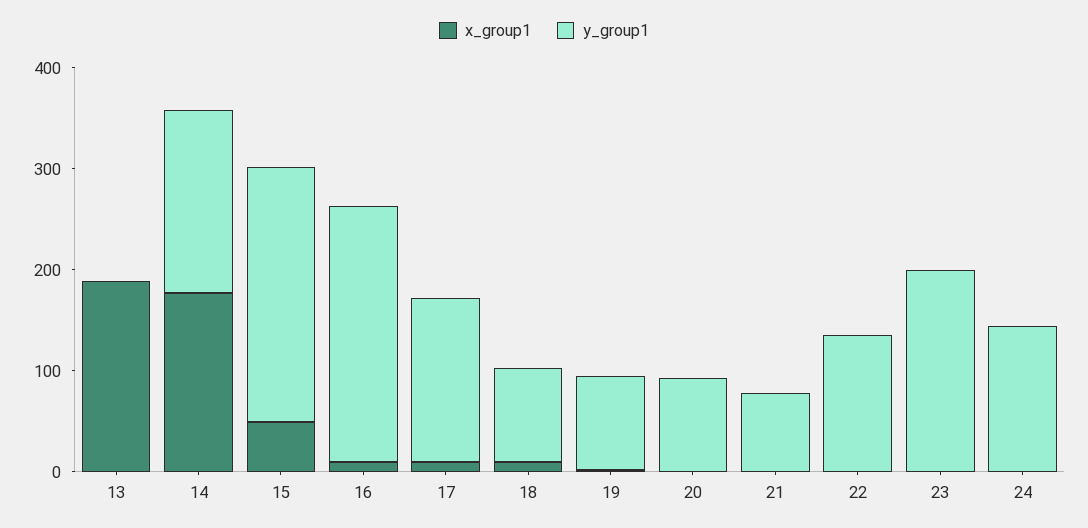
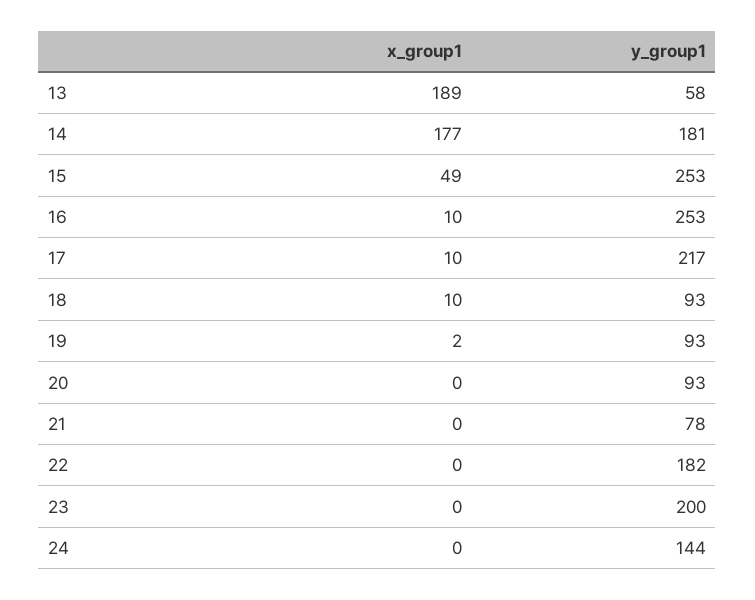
  {
    "x_group1": {
      "13": 189,
      "14": 177,
      "15": 49,
      "16": 10,
      "17": 10,
      "18": 10,
      "19": 2,
      "20": 0,
      "21": 0,
      "22": 0,
      "23": 0,
      "24": 0
    },
    "y_group1": {
-     "13": 0,
+     "13": 58,
      "14": 181,
      "15": 253,
      "16": 253,
-     "17": 160,
+     "17": 217,
      "18": 93,
      "19": 93,
      "20": 93,
      "21": 78,
-     "22": 140,
+     "22": 182,
      "23": 200,
      "24": 144
    }
  }

